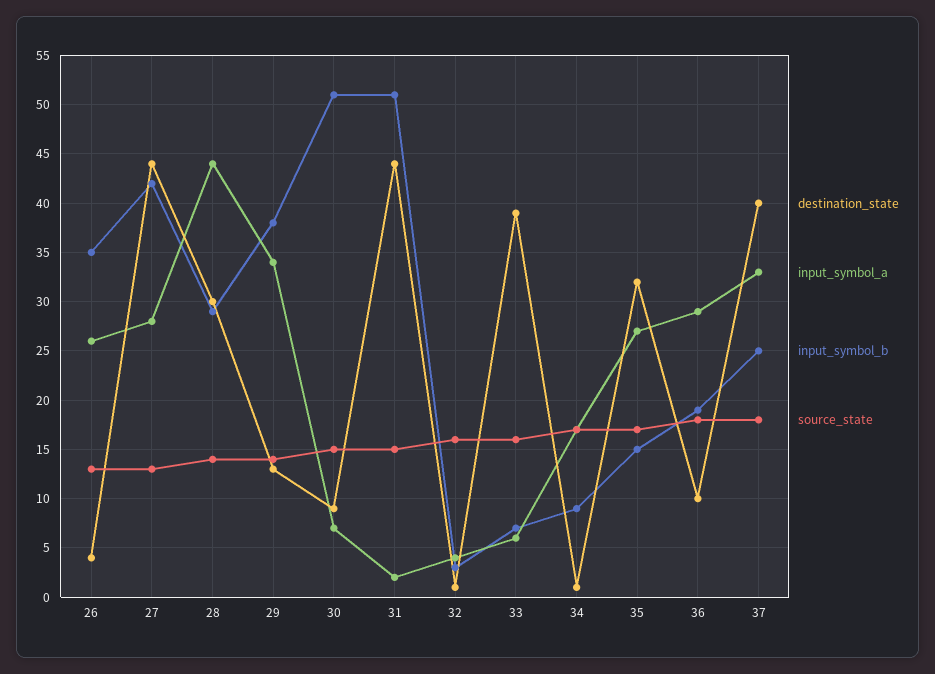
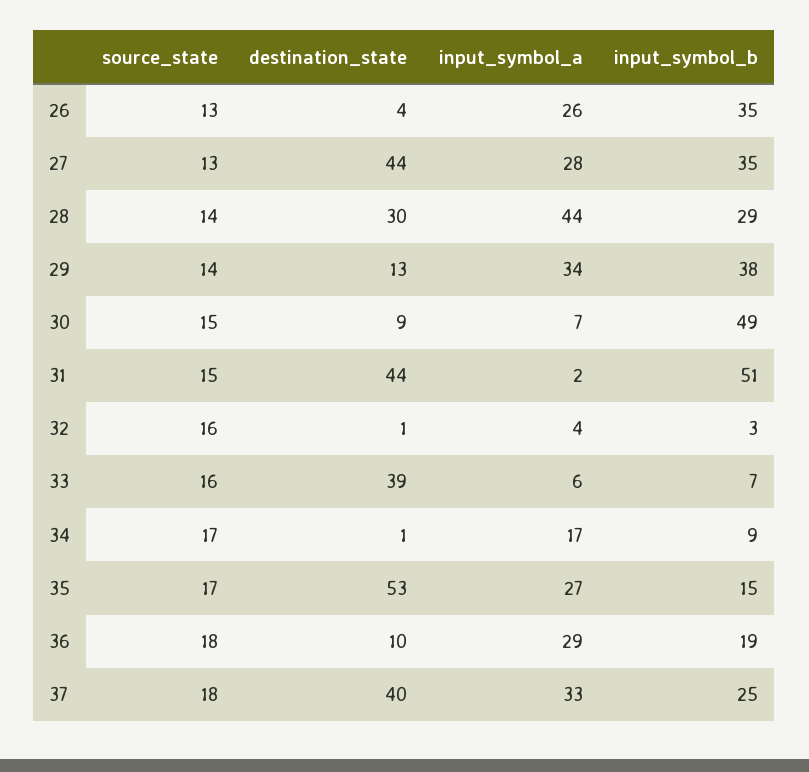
  {
    "destination_state": {
      "26": 4,
      "27": 44,
      "28": 30,
      "29": 13,
      "30": 9,
      "31": 44,
      "32": 1,
      "33": 39,
      "34": 1,
-     "35": 32,
+     "35": 53,
      "36": 10,
      "37": 40
    },
    "input_symbol_a": {
      "26": 26,
      "27": 28,
      "28": 44,
      "29": 34,
      "30": 7,
      "31": 2,
      "32": 4,
      "33": 6,
      "34": 17,
      "35": 27,
      "36": 29,
      "37": 33
    },
    "input_symbol_b": {
      "26": 35,
-     "27": 42,
+     "27": 35,
      "28": 29,
      "29": 38,
-     "30": 51,
+     "30": 49,
      "31": 51,
      "32": 3,
      "33": 7,
      "34": 9,
      "35": 15,
      "36": 19,
      "37": 25
    },
    "source_state": {
      "26": 13,
      "27": 13,
      "28": 14,
      "29": 14,
      "30": 15,
      "31": 15,
      "32": 16,
      "33": 16,
      "34": 17,
      "35": 17,
      "36": 18,
      "37": 18
    }
  }

